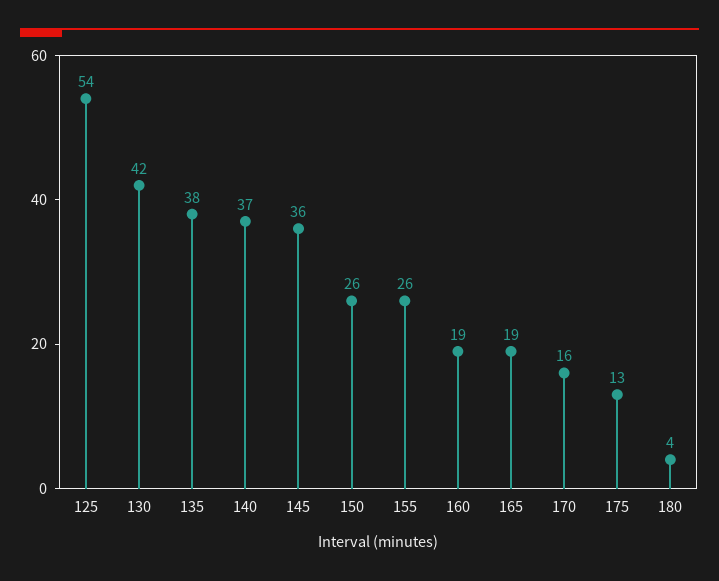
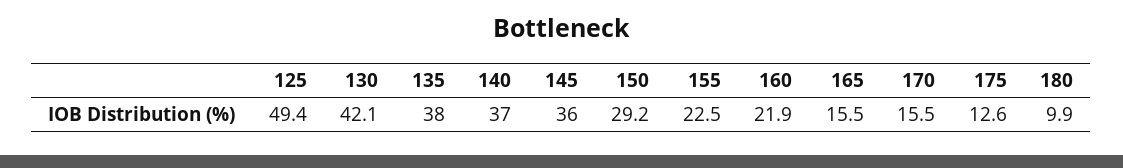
  {
-   "125": 54,
+   "125": 49.4,
    "130": 42.1,
    "135": 38,
    "140": 37,
    "145": 36,
-   "150": 26,
+   "150": 29.2,
-   "155": 26,
+   "155": 22.5,
-   "160": 19,
+   "160": 21.9,
-   "165": 19,
+   "165": 15.5,
    "170": 15.5,
    "175": 12.6,
-   "180": 4
+   "180": 9.9
  }

